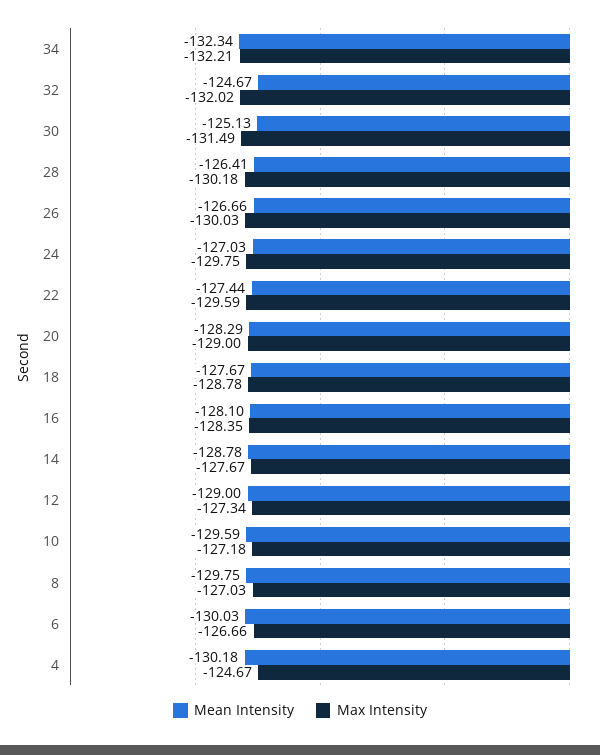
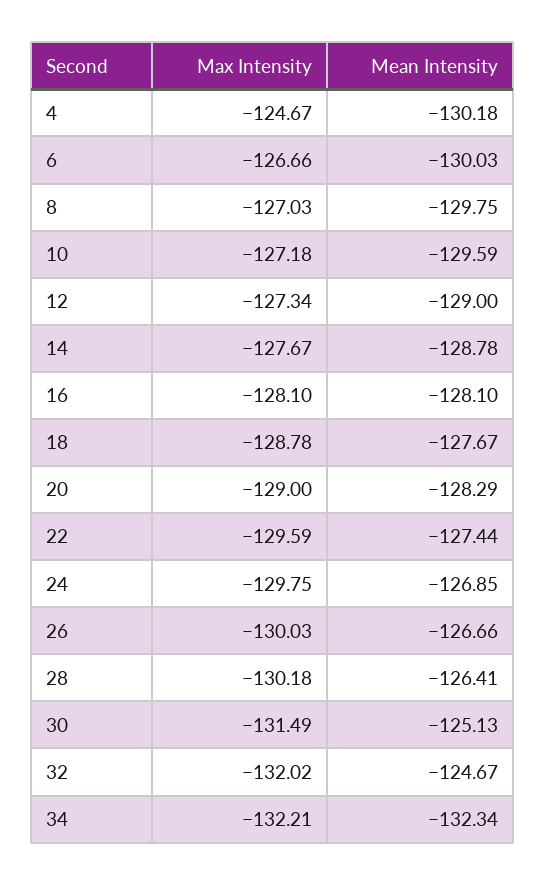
  {
    "Mean Intensity": {
      "34": -132.34,
      "32": -124.67,
      "30": -125.13,
      "28": -126.41,
      "26": -126.66,
-     "24": -127.03,
+     "24": -126.85,
      "22": -127.44,
      "20": -128.29,
      "18": -127.67,
      "16": -128.1,
      "14": -128.78,
      "12": -129,
      "10": -129.59,
      "8": -129.75,
      "6": -130.03,
      "4": -130.18
    },
    "Max Intensity": {
      "34": -132.21,
      "32": -132.02,
      "30": -131.49,
      "28": -130.18,
      "26": -130.03,
      "24": -129.75,
      "22": -129.59,
      "20": -129,
      "18": -128.78,
-     "16": -128.35,
+     "16": -128.1,
      "14": -127.67,
      "12": -127.34,
      "10": -127.18,
      "8": -127.03,
      "6": -126.66,
      "4": -124.67
    }
  }

